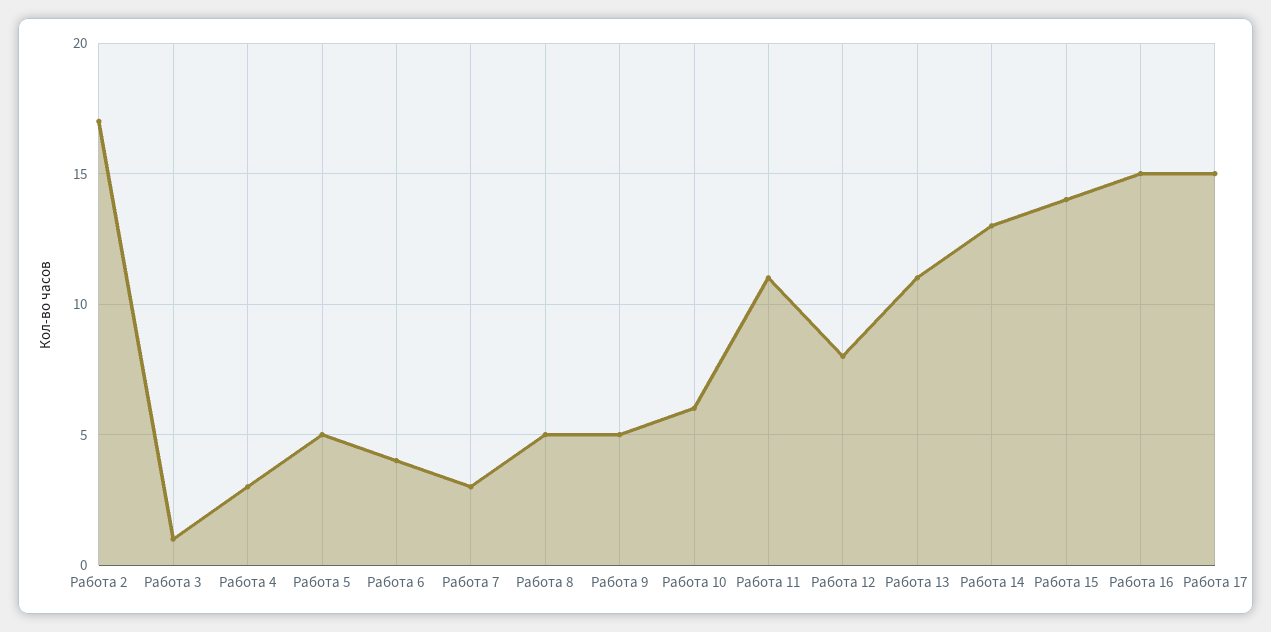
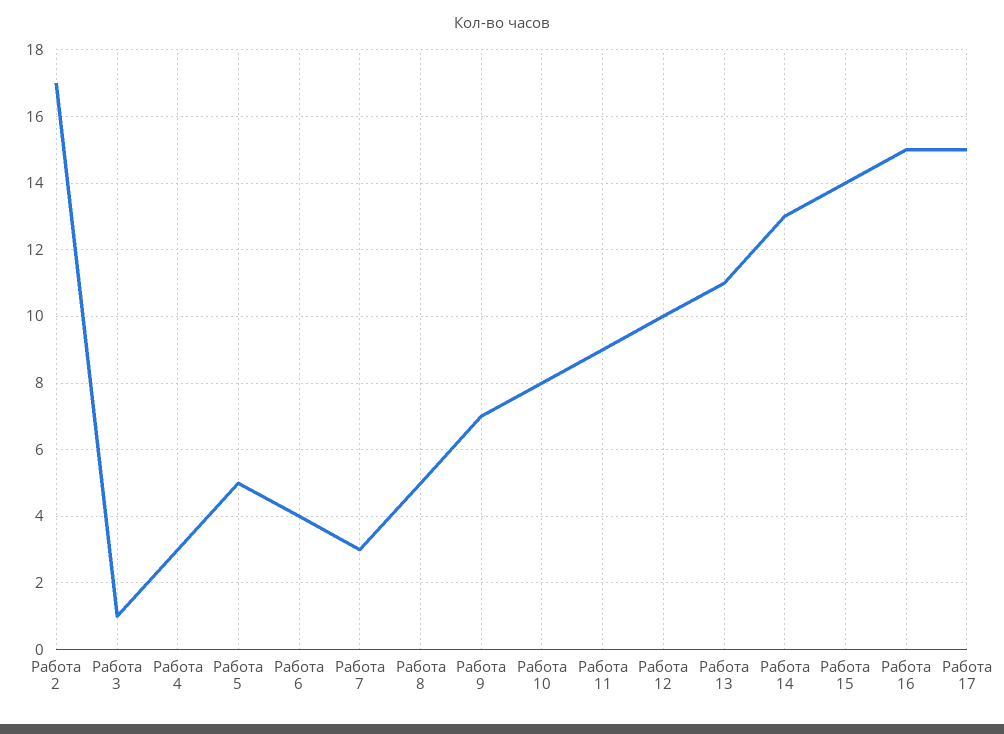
  {
    "Работа 2": 17,
    "Работа 3": 1,
    "Работа 4": 3,
    "Работа 5": 5,
    "Работа 6": 4,
    "Работа 7": 3,
    "Работа 8": 5,
-   "Работа 9": 5,
+   "Работа 9": 7,
-   "Работа 10": 6,
+   "Работа 10": 8,
-   "Работа 11": 11,
+   "Работа 11": 9,
-   "Работа 12": 8,
+   "Работа 12": 10,
    "Работа 13": 11,
    "Работа 14": 13,
    "Работа 15": 14,
    "Работа 16": 15,
    "Работа 17": 15
  }

